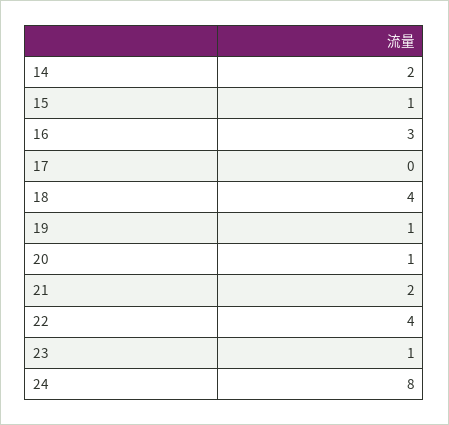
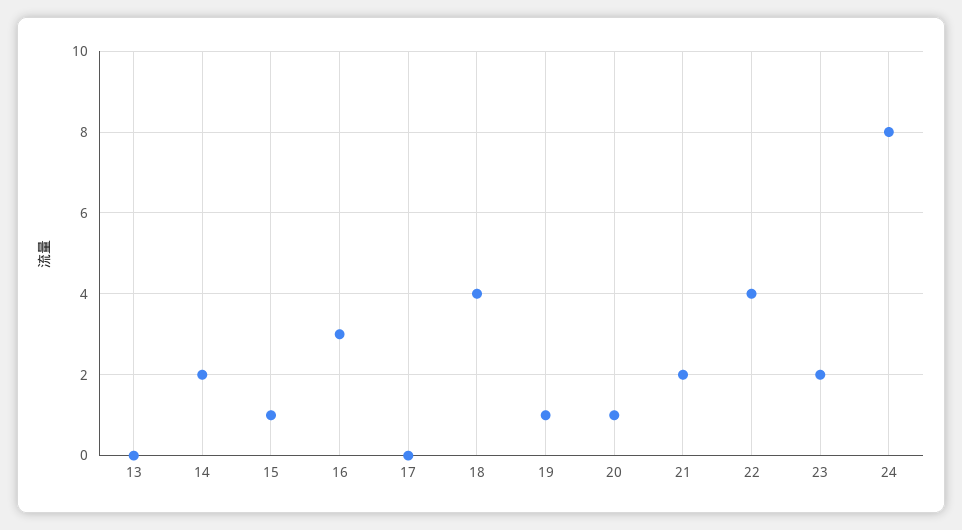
  {
    "14": 2,
    "15": 1,
    "16": 3,
    "17": 0,
    "18": 4,
    "19": 1,
    "20": 1,
    "21": 2,
    "22": 4,
-   "23": 1,
+   "23": 2,
-   "24": 8
+   "24": 8,
+   "13": 0
  }

